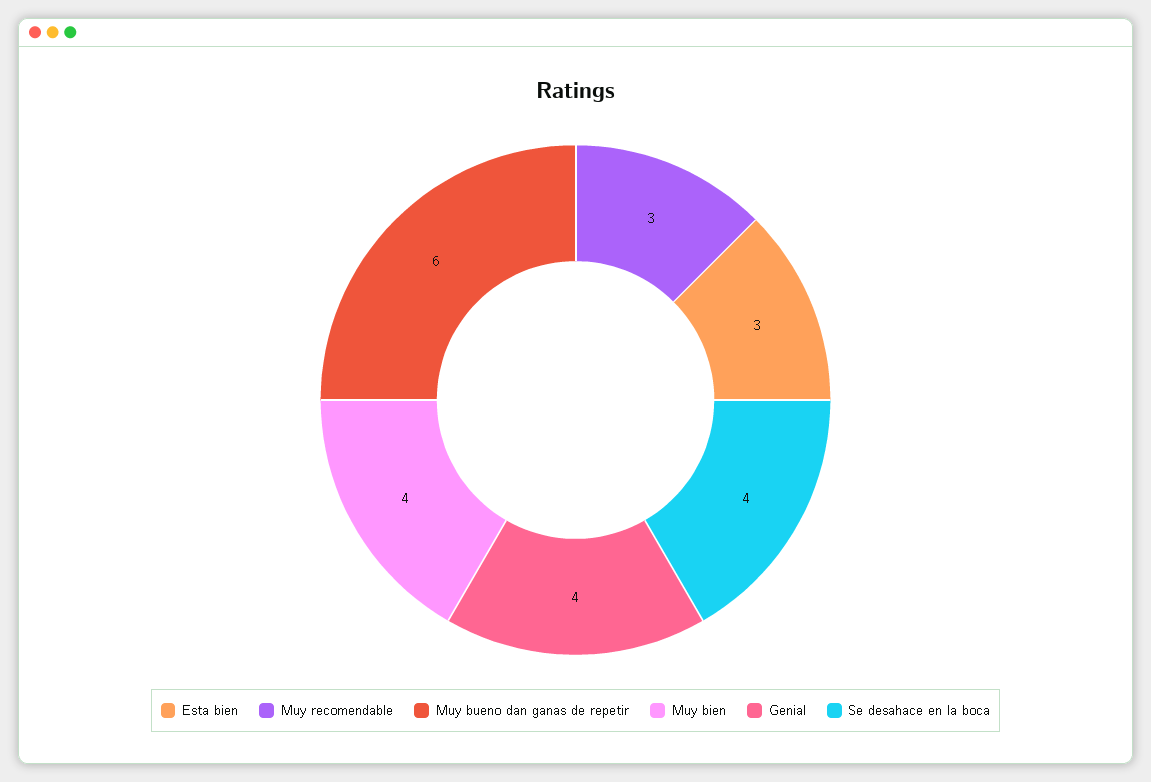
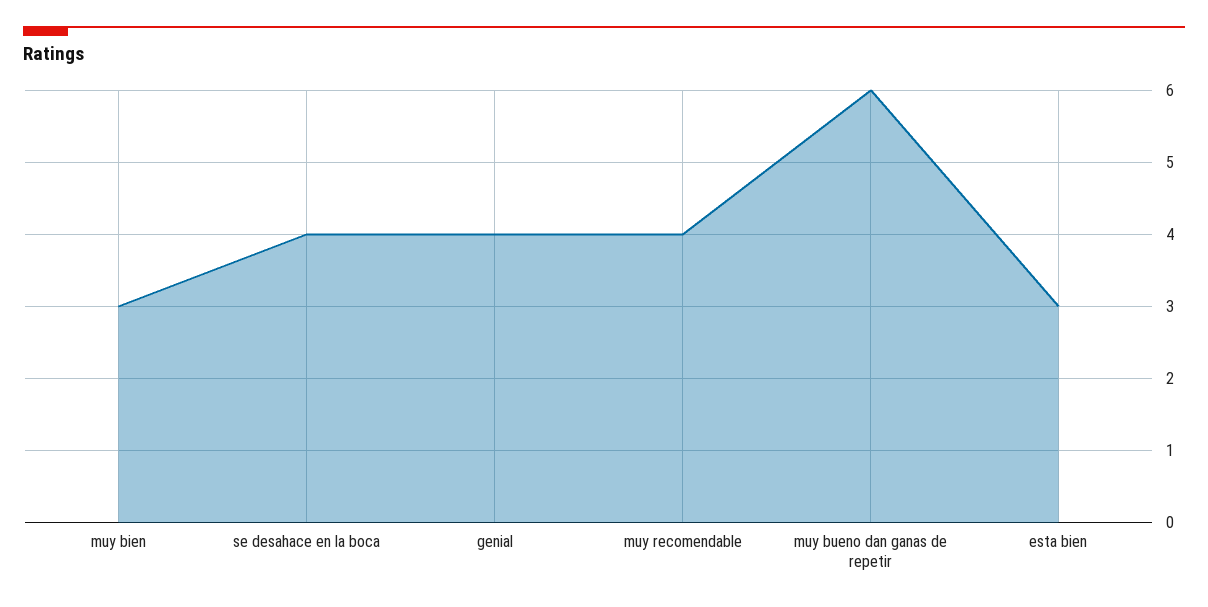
  {
    "Esta bien": 3,
-   "Muy recomendable": 3,
+   "Muy recomendable": 4,
    "Muy bueno dan ganas de repetir": 6,
-   "Muy bien": 4,
+   "Muy bien": 3,
    "Genial": 4,
    "Se desahace en la boca": 4
  }

